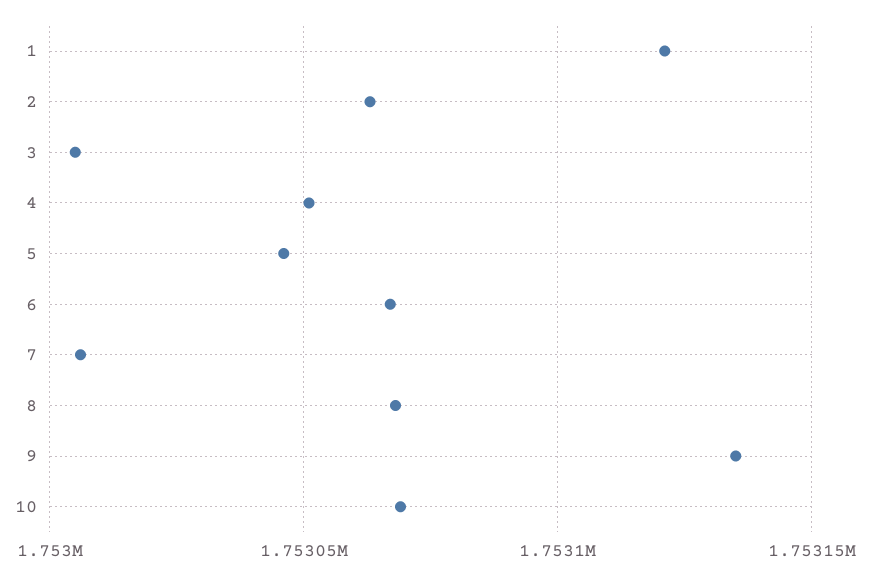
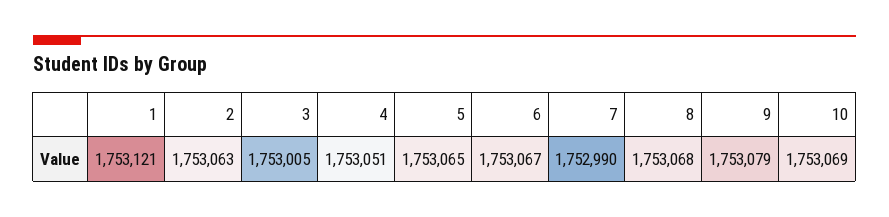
  {
    "1": 1753121,
    "2": 1753063,
    "3": 1753005,
    "4": 1753051,
-   "5": 1753045,
+   "5": 1753065,
    "6": 1753067,
-   "7": 1753005,
+   "7": 1752990,
    "8": 1753068,
-   "9": 1753135,
+   "9": 1753079,
    "10": 1753069
  }

